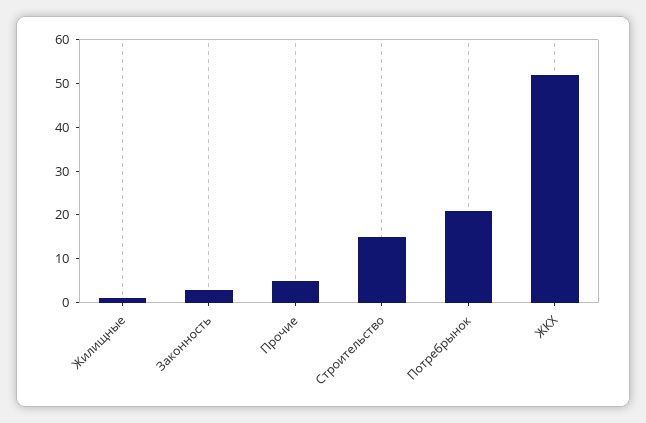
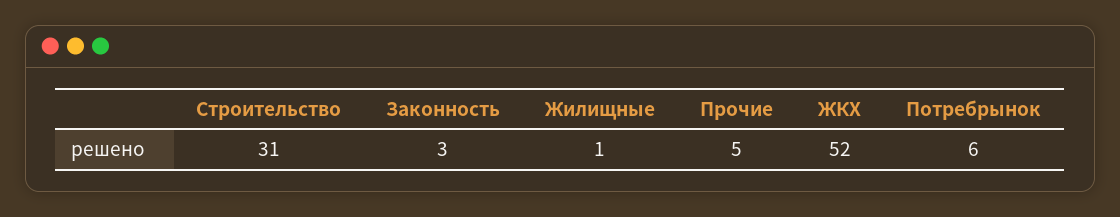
  {
    "Жилищные": 1,
    "Законность": 3,
    "Прочие": 5,
-   "Строительство": 15,
+   "Строительство": 31,
-   "Потребрынок": 20,
+   "Потребрынок": 6,
    "ЖКХ": 52
  }

